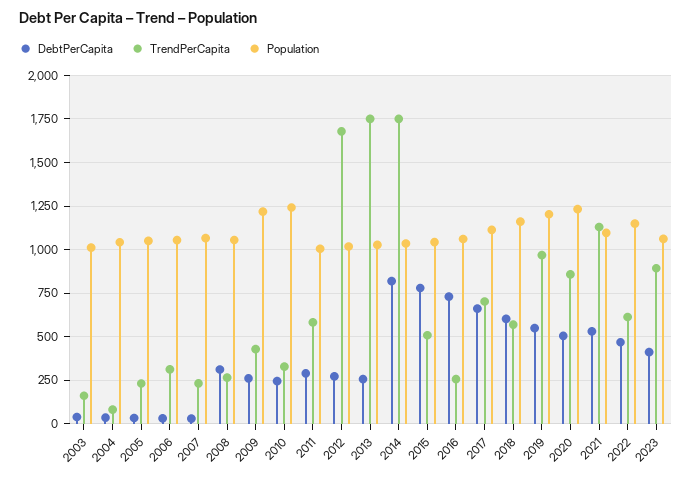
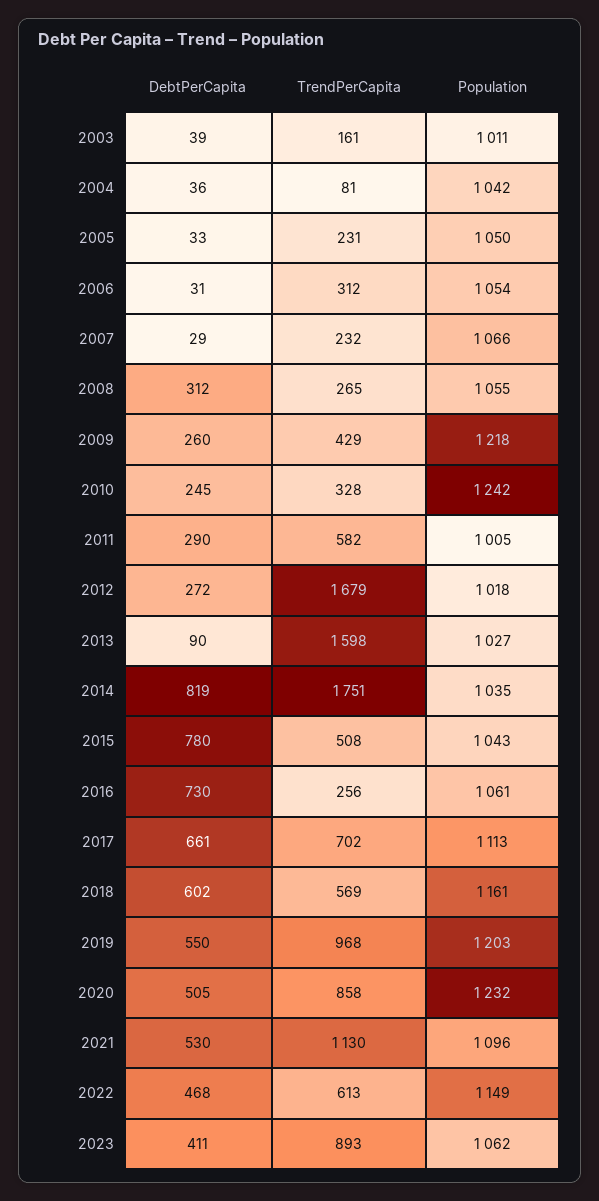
  {
    "DebtPerCapita": {
      "2003": 39,
      "2004": 36,
      "2005": 33,
      "2006": 31,
      "2007": 29,
      "2008": 312,
      "2009": 260,
      "2010": 245,
      "2011": 290,
      "2012": 272,
-     "2013": 250,
+     "2013": 90,
      "2014": 819,
      "2015": 780,
      "2016": 730,
      "2017": 661,
      "2018": 602,
      "2019": 550,
      "2020": 505,
      "2021": 530,
      "2022": 468,
      "2023": 411
    },
    "TrendPerCapita": {
      "2003": 161,
      "2004": 81,
      "2005": 231,
      "2006": 312,
      "2007": 232,
      "2008": 265,
      "2009": 429,
      "2010": 328,
      "2011": 582,
      "2012": 1679,
-     "2013": 1750,
+     "2013": 1598,
      "2014": 1751,
      "2015": 508,
      "2016": 256,
      "2017": 702,
      "2018": 569,
      "2019": 968,
      "2020": 858,
      "2021": 1130,
      "2022": 613,
      "2023": 893
    },
    "Population": {
      "2003": 1011,
      "2004": 1042,
      "2005": 1050,
      "2006": 1054,
      "2007": 1066,
      "2008": 1055,
      "2009": 1218,
      "2010": 1242,
      "2011": 1005,
      "2012": 1018,
      "2013": 1027,
      "2014": 1035,
      "2015": 1043,
      "2016": 1061,
      "2017": 1113,
      "2018": 1161,
      "2019": 1203,
      "2020": 1232,
      "2021": 1096,
      "2022": 1149,
      "2023": 1062
    }
  }

